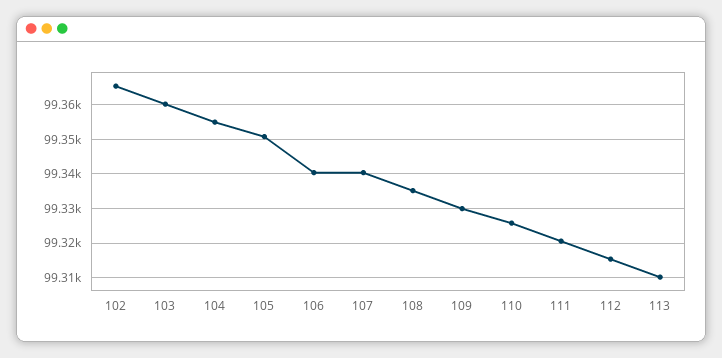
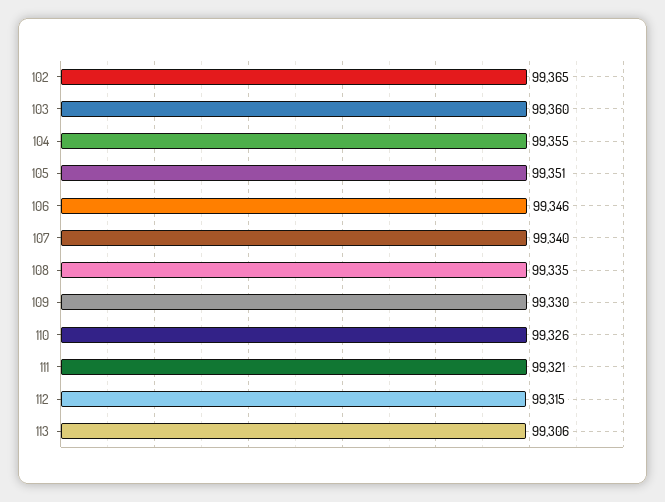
  {
    "102": 99365,
    "103": 99360,
    "104": 99355,
    "105": 99351,
-   "106": 99340,
+   "106": 99346,
    "107": 99340,
    "108": 99335,
    "109": 99330,
    "110": 99326,
    "111": 99321,
    "112": 99315,
-   "113": 99310
+   "113": 99306
  }

